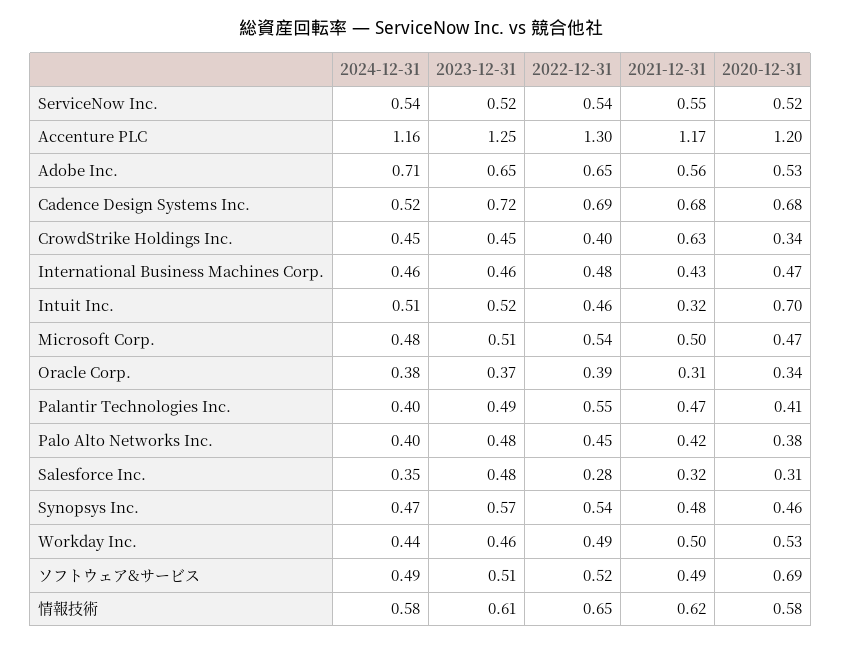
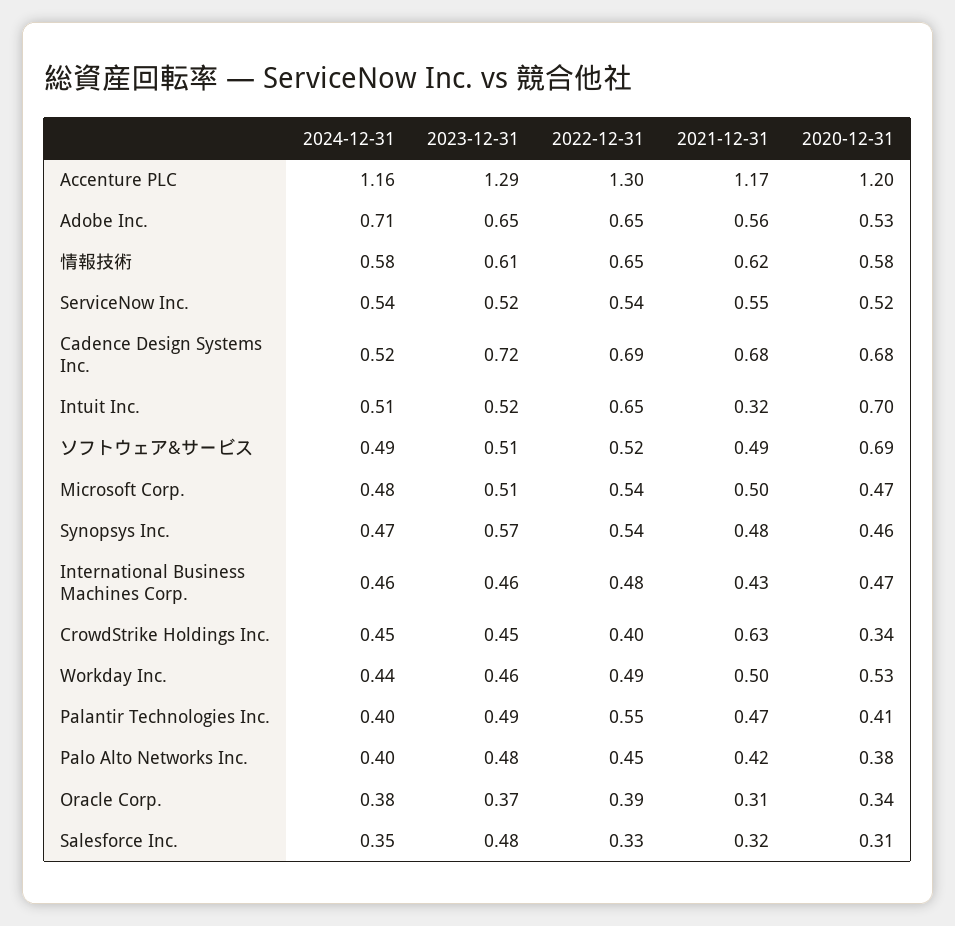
  {
    "2024-12-31": {
      "ServiceNow Inc.": 0.54,
      "Accenture PLC": 1.16,
      "Adobe Inc.": 0.71,
      "Cadence Design Systems Inc.": 0.52,
      "CrowdStrike Holdings Inc.": 0.45,
      "International Business Machines Corp.": 0.46,
      "Intuit Inc.": 0.51,
      "Microsoft Corp.": 0.48,
      "Oracle Corp.": 0.38,
      "Palantir Technologies Inc.": 0.4,
      "Palo Alto Networks Inc.": 0.4,
      "Salesforce Inc.": 0.35,
      "Synopsys Inc.": 0.47,
      "Workday Inc.": 0.44,
      "ソフトウェア&サービス": 0.49,
      "情報技術": 0.58
    },
    "2023-12-31": {
      "ServiceNow Inc.": 0.52,
-     "Accenture PLC": 1.25,
+     "Accenture PLC": 1.29,
      "Adobe Inc.": 0.65,
      "Cadence Design Systems Inc.": 0.72,
      "CrowdStrike Holdings Inc.": 0.45,
      "International Business Machines Corp.": 0.46,
      "Intuit Inc.": 0.52,
      "Microsoft Corp.": 0.51,
      "Oracle Corp.": 0.37,
      "Palantir Technologies Inc.": 0.49,
      "Palo Alto Networks Inc.": 0.48,
      "Salesforce Inc.": 0.48,
      "Synopsys Inc.": 0.57,
      "Workday Inc.": 0.46,
      "ソフトウェア&サービス": 0.51,
      "情報技術": 0.61
    },
    "2022-12-31": {
      "ServiceNow Inc.": 0.54,
      "Accenture PLC": 1.3,
      "Adobe Inc.": 0.65,
      "Cadence Design Systems Inc.": 0.69,
      "CrowdStrike Holdings Inc.": 0.4,
      "International Business Machines Corp.": 0.48,
-     "Intuit Inc.": 0.46,
+     "Intuit Inc.": 0.65,
      "Microsoft Corp.": 0.54,
      "Oracle Corp.": 0.39,
      "Palantir Technologies Inc.": 0.55,
      "Palo Alto Networks Inc.": 0.45,
-     "Salesforce Inc.": 0.28,
+     "Salesforce Inc.": 0.33,
      "Synopsys Inc.": 0.54,
      "Workday Inc.": 0.49,
      "ソフトウェア&サービス": 0.52,
      "情報技術": 0.65
    },
    "2021-12-31": {
      "ServiceNow Inc.": 0.55,
      "Accenture PLC": 1.17,
      "Adobe Inc.": 0.56,
      "Cadence Design Systems Inc.": 0.68,
      "CrowdStrike Holdings Inc.": 0.63,
      "International Business Machines Corp.": 0.43,
      "Intuit Inc.": 0.32,
      "Microsoft Corp.": 0.5,
      "Oracle Corp.": 0.31,
      "Palantir Technologies Inc.": 0.47,
      "Palo Alto Networks Inc.": 0.42,
      "Salesforce Inc.": 0.32,
      "Synopsys Inc.": 0.48,
      "Workday Inc.": 0.5,
      "ソフトウェア&サービス": 0.49,
      "情報技術": 0.62
    },
    "2020-12-31": {
      "ServiceNow Inc.": 0.52,
      "Accenture PLC": 1.2,
      "Adobe Inc.": 0.53,
      "Cadence Design Systems Inc.": 0.68,
      "CrowdStrike Holdings Inc.": 0.34,
      "International Business Machines Corp.": 0.47,
      "Intuit Inc.": 0.7,
      "Microsoft Corp.": 0.47,
      "Oracle Corp.": 0.34,
      "Palantir Technologies Inc.": 0.41,
      "Palo Alto Networks Inc.": 0.38,
      "Salesforce Inc.": 0.31,
      "Synopsys Inc.": 0.46,
      "Workday Inc.": 0.53,
      "ソフトウェア&サービス": 0.69,
      "情報技術": 0.58
    }
  }

